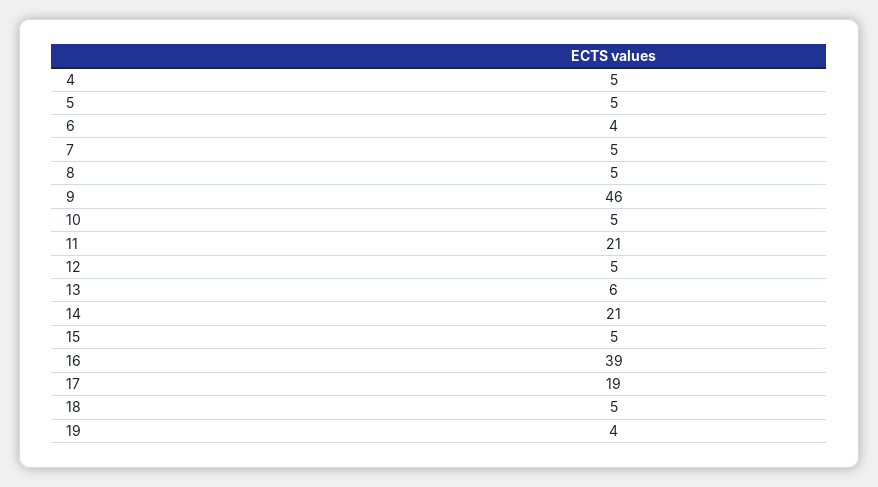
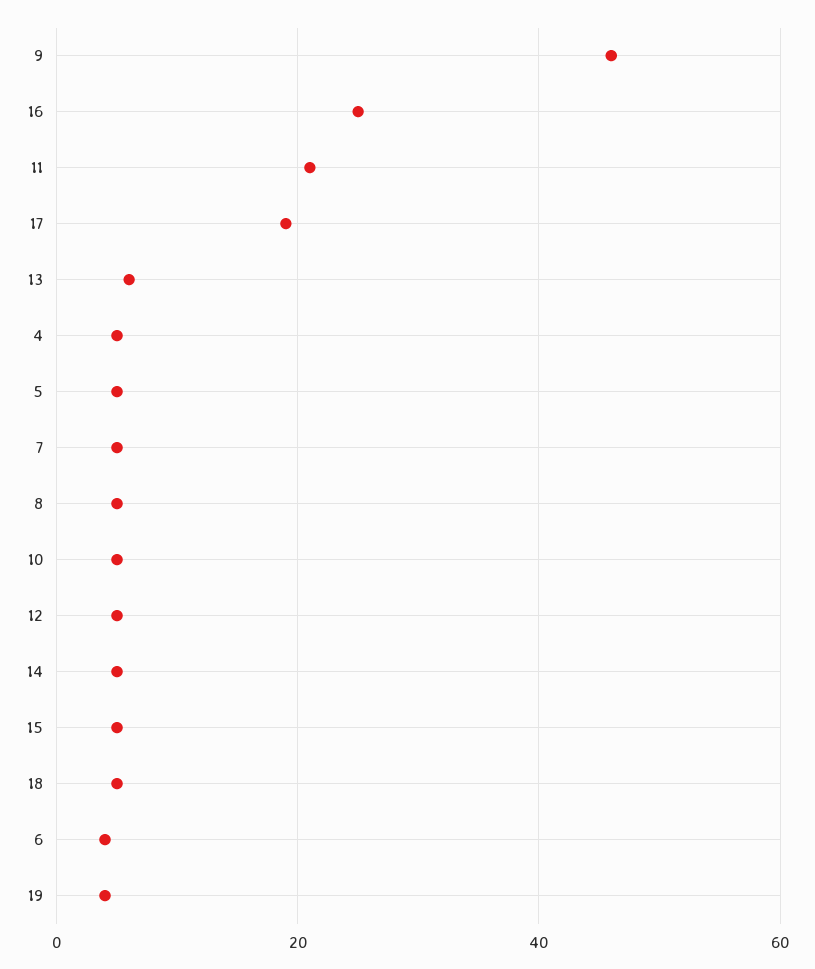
  {
    "4": 5,
    "5": 5,
    "6": 4,
    "7": 5,
    "8": 5,
    "9": 46,
    "10": 5,
    "11": 21,
    "12": 5,
    "13": 6,
-   "14": 21,
+   "14": 5,
    "15": 5,
-   "16": 39,
+   "16": 25,
    "17": 19,
    "18": 5,
    "19": 4
  }

